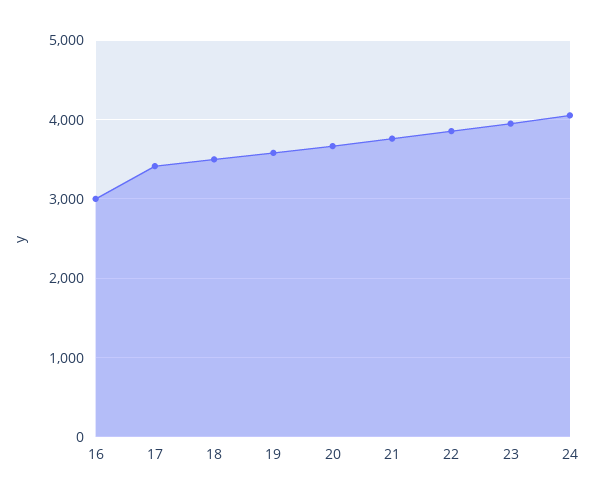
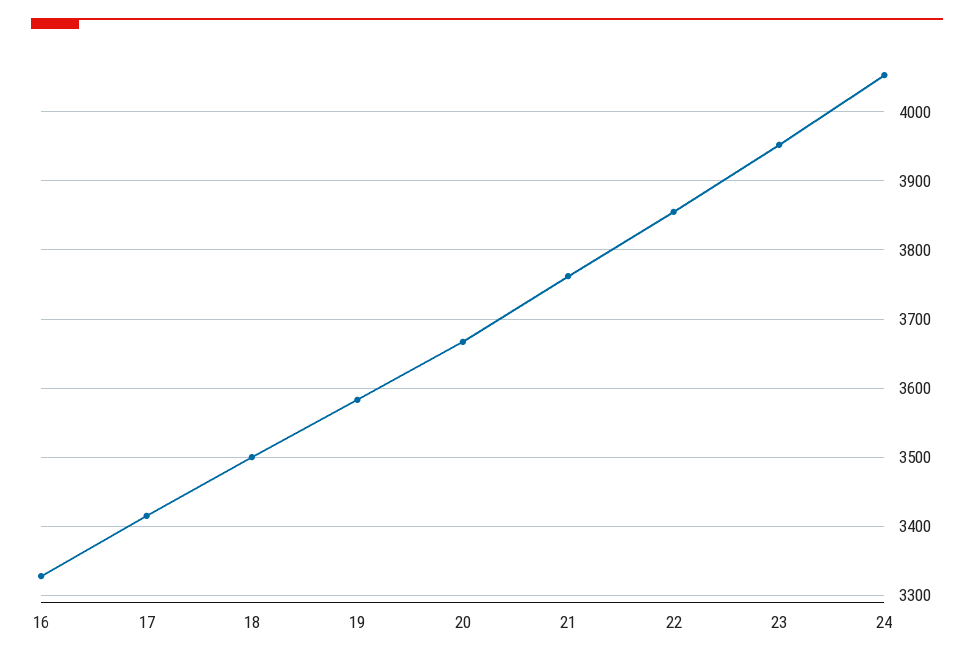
  {
-   "16": 3000,
+   "16": 3330,
    "17": 3420,
    "18": 3500,
    "19": 3580,
    "20": 3670,
    "21": 3760,
    "22": 3860,
    "23": 3950,
    "24": 4050
  }

